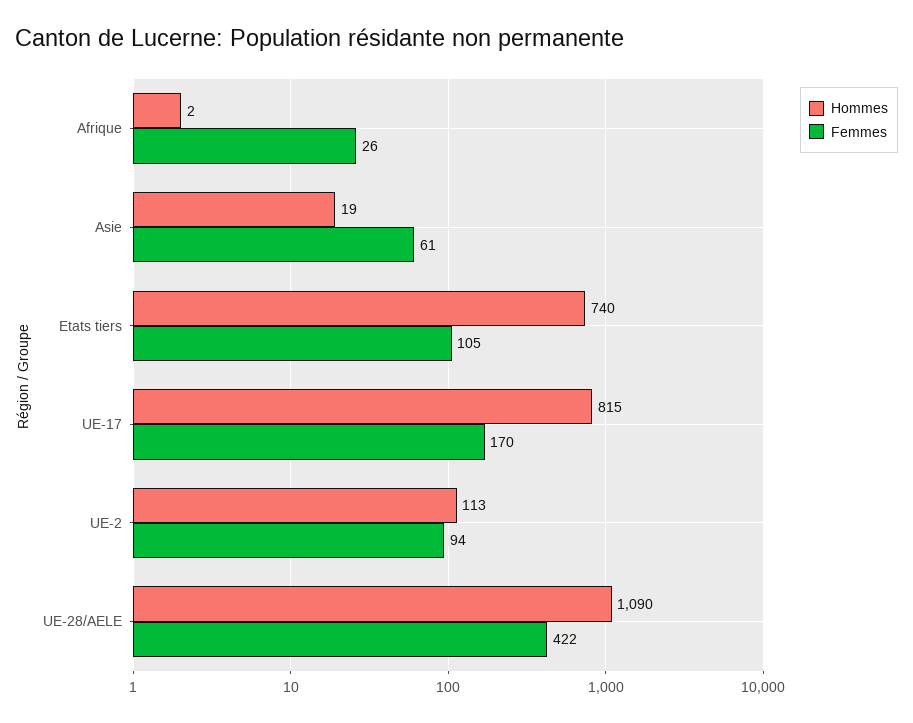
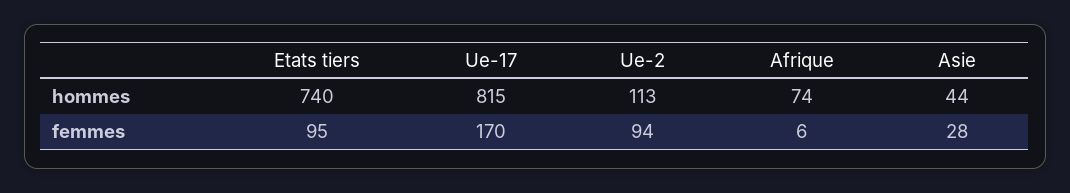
  {
    "Hommes": {
-     "Afrique": 2,
+     "Afrique": 74,
-     "Asie": 19,
+     "Asie": 44,
      "Etats tiers": 740,
      "UE-17": 815,
-     "UE-2": 113,
+     "UE-2": 113
-     "UE-28/AELE": 1090
    },
    "Femmes": {
-     "Afrique": 26,
+     "Afrique": 6,
-     "Asie": 61,
+     "Asie": 28,
-     "Etats tiers": 105,
+     "Etats tiers": 95,
      "UE-17": 170,
-     "UE-2": 94,
+     "UE-2": 94
-     "UE-28/AELE": 422
    }
  }

